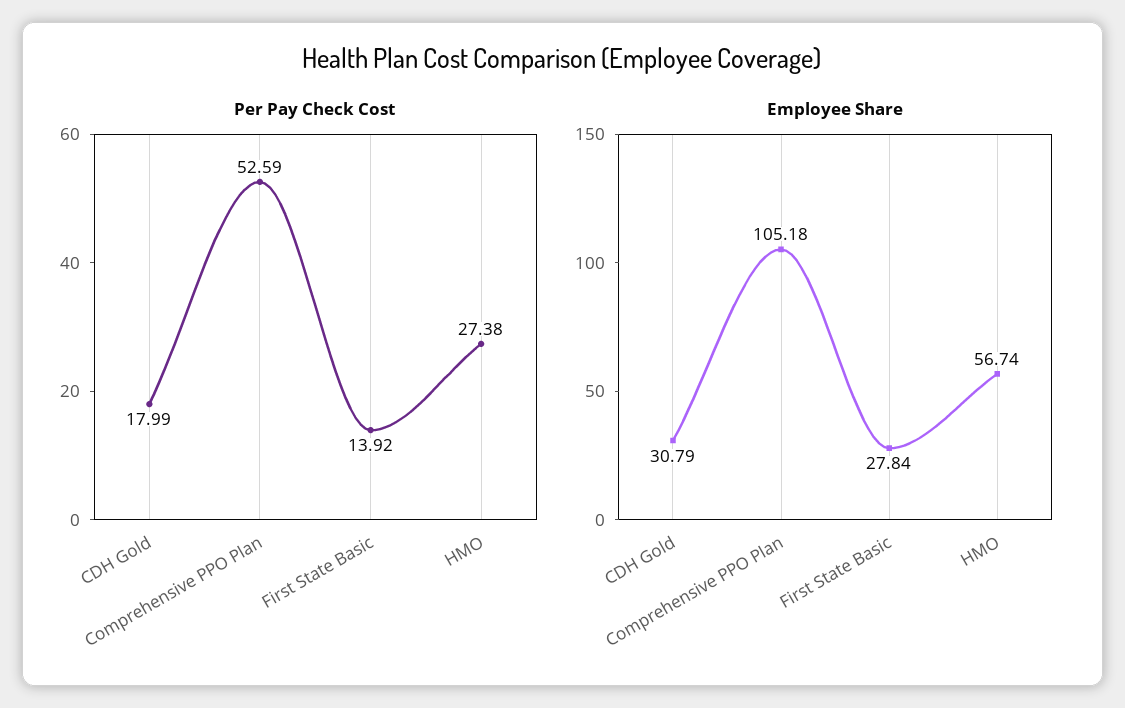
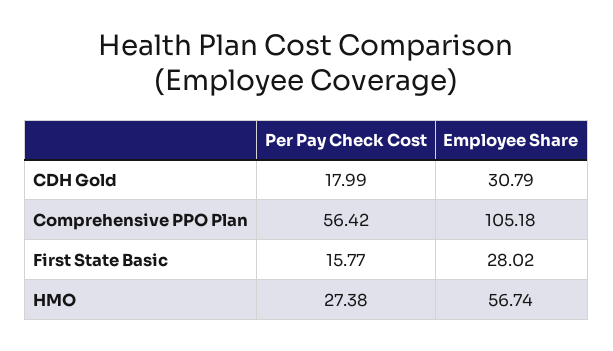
  {
    "Per Pay Check Cost": {
      "CDH Gold": 17.99,
-     "Comprehensive PPO Plan": 52.59,
+     "Comprehensive PPO Plan": 56.42,
-     "First State Basic": 13.92,
+     "First State Basic": 15.77,
      "HMO": 27.38
    },
    "Employee Share": {
      "CDH Gold": 30.79,
      "Comprehensive PPO Plan": 105.18,
-     "First State Basic": 27.84,
+     "First State Basic": 28.02,
      "HMO": 56.74
    }
  }

